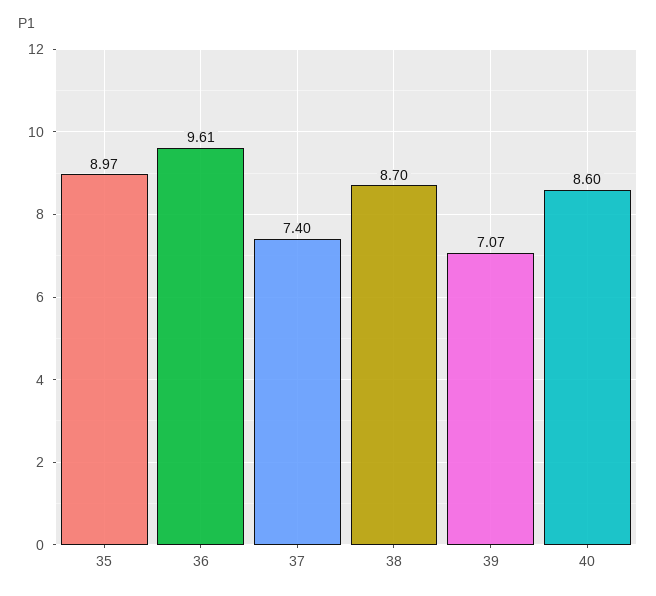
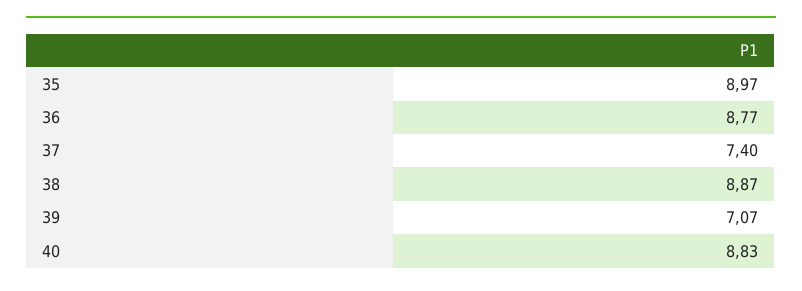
  {
    "35": 8.97,
-   "36": 9.61,
+   "36": 8.77,
    "37": 7.4,
-   "38": 8.7,
+   "38": 8.87,
    "39": 7.07,
-   "40": 8.6
+   "40": 8.83
  }

